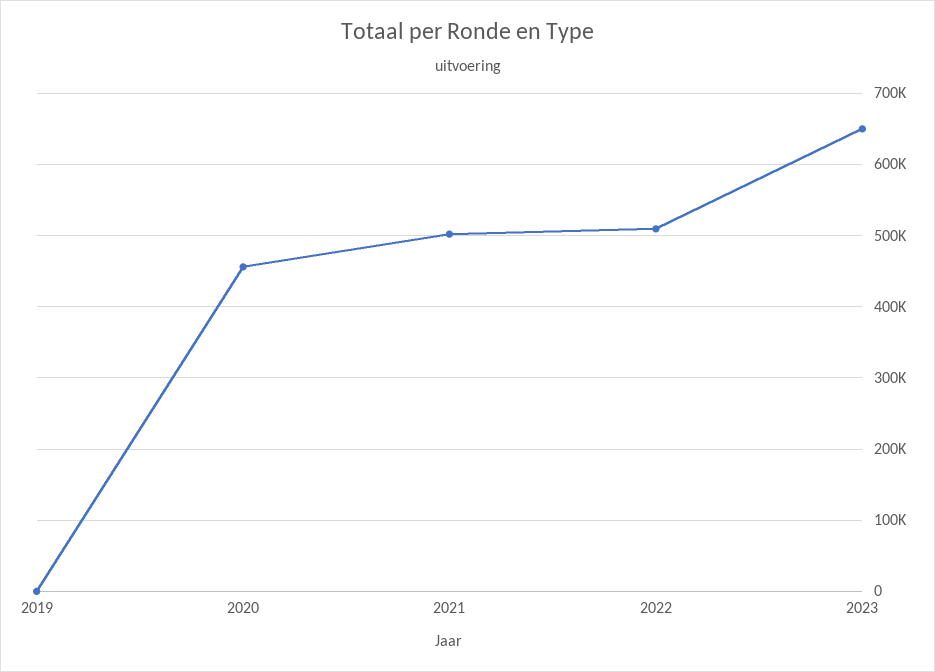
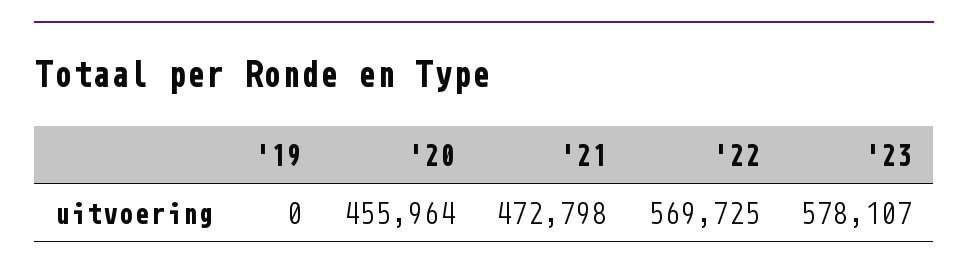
  {
    "2019": 0,
    "2020": 455964,
-   "2021": 500000,
+   "2021": 472798,
-   "2022": 510000,
+   "2022": 569725,
-   "2023": 650000
+   "2023": 578107
  }

